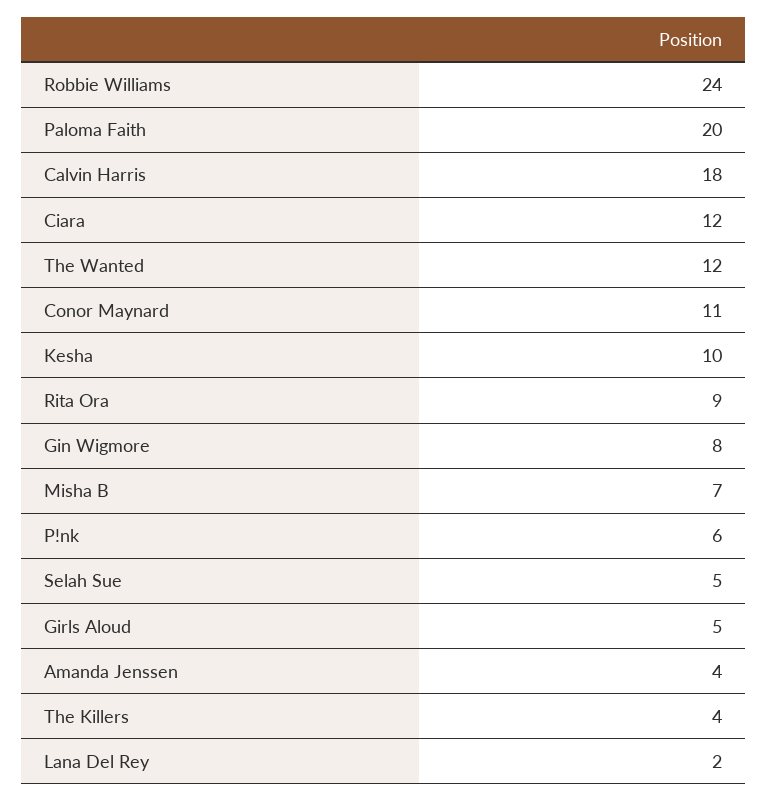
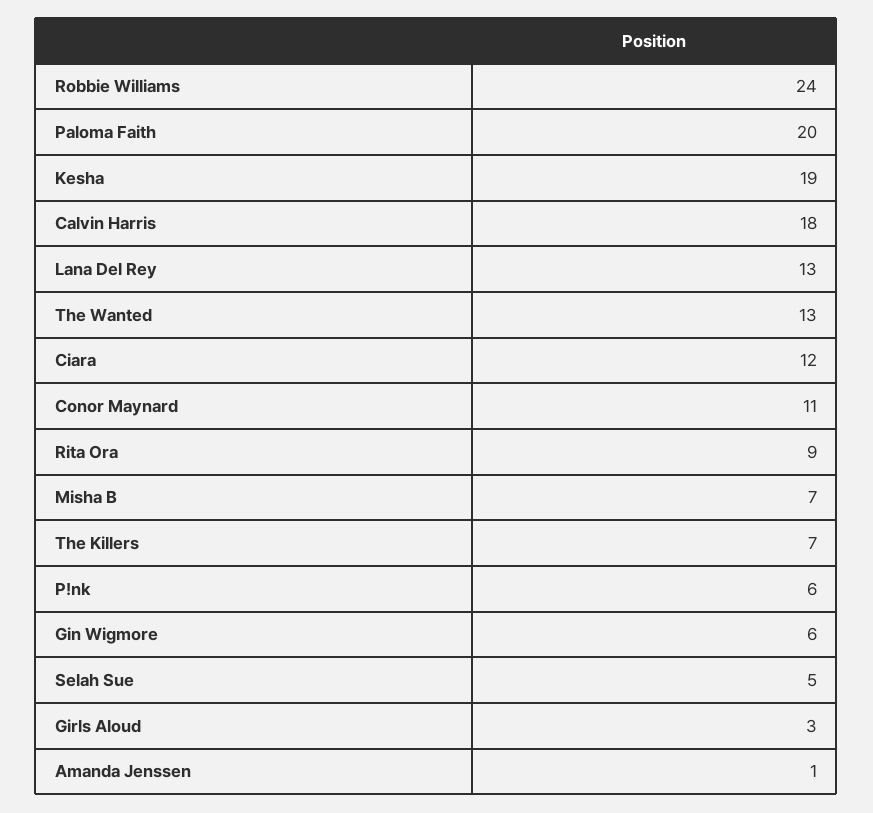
  {
    "Robbie Williams": 24,
    "Paloma Faith": 20,
    "Calvin Harris": 18,
    "Ciara": 12,
-   "The Wanted": 12,
+   "The Wanted": 13,
    "Conor Maynard": 11,
-   "Kesha": 10,
+   "Kesha": 19,
    "Rita Ora": 9,
-   "Gin Wigmore": 8,
+   "Gin Wigmore": 6,
    "Misha B": 7,
    "P!nk": 6,
    "Selah Sue": 5,
-   "Girls Aloud": 5,
+   "Girls Aloud": 3,
-   "Amanda Jenssen": 4,
+   "Amanda Jenssen": 1,
-   "The Killers": 4,
+   "The Killers": 7,
-   "Lana Del Rey": 2
+   "Lana Del Rey": 13
  }

